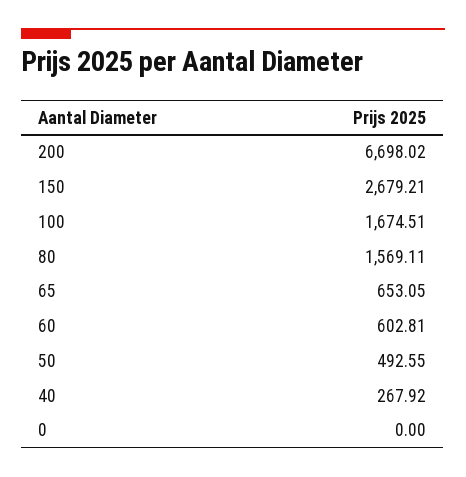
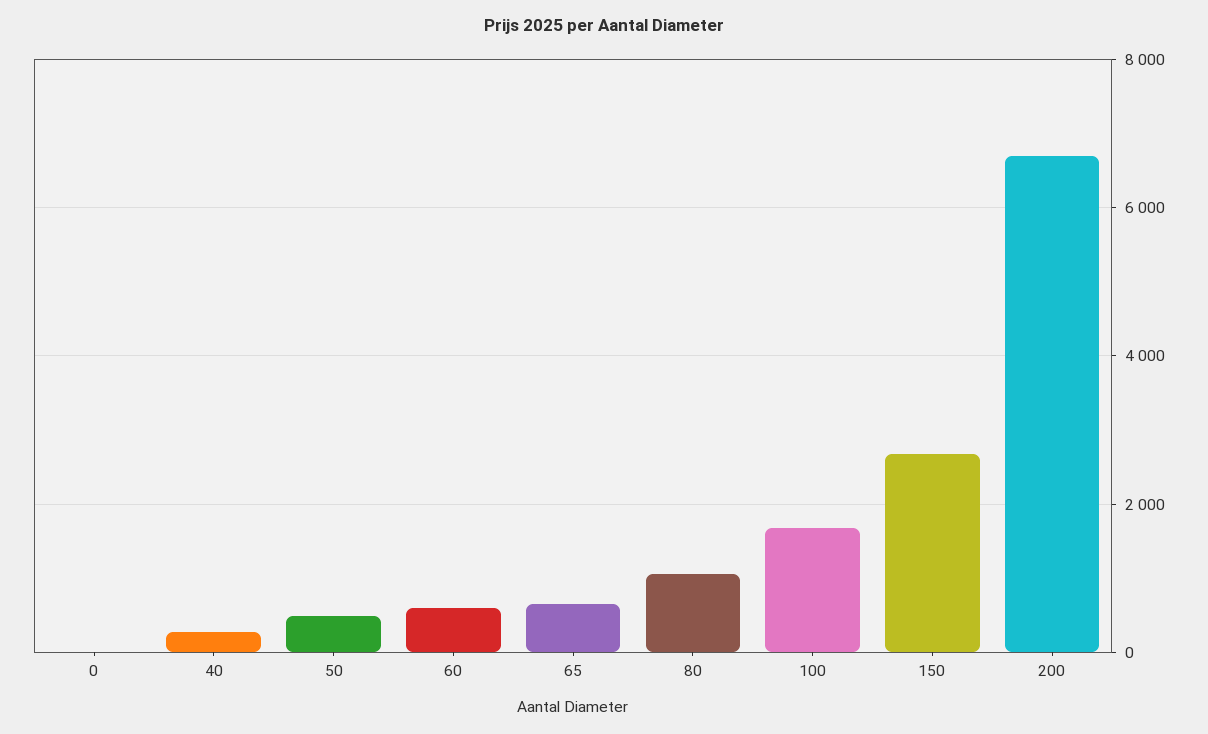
  {
    "200": 6698.02,
    "150": 2679.21,
    "100": 1674.51,
-   "80": 1569.11,
+   "80": 1000,
    "65": 653.05,
    "60": 602.81,
    "50": 492.55,
    "40": 267.92,
    "0": 0
  }

